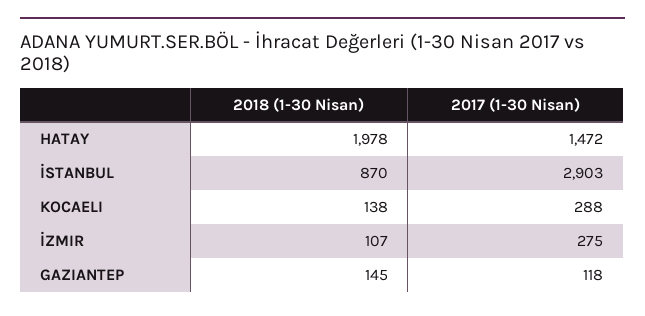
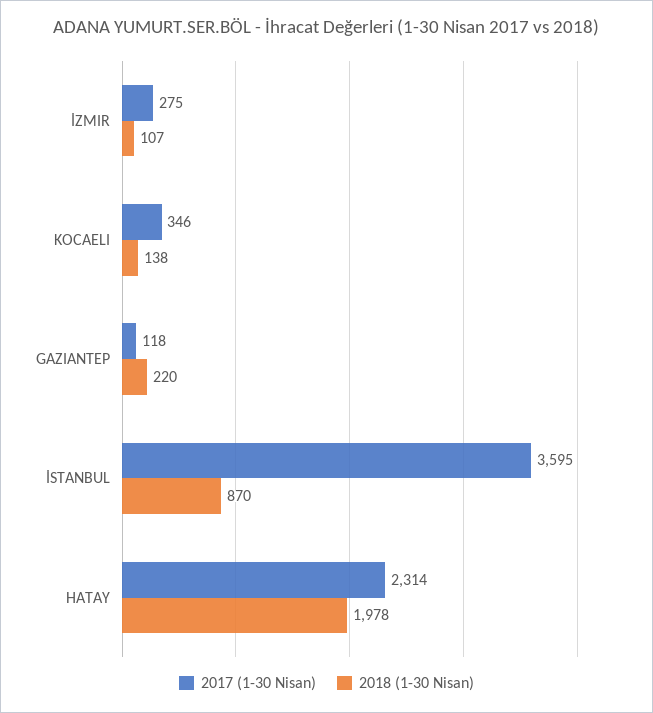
  {
    "2018 (1-30 Nisan)": {
      "HATAY": 1978,
      "İSTANBUL": 870,
      "KOCAELI": 138,
      "İZMIR": 107,
-     "GAZIANTEP": 145
+     "GAZIANTEP": 220
    },
    "2017 (1-30 Nisan)": {
-     "HATAY": 1472,
+     "HATAY": 2314,
-     "İSTANBUL": 2903,
+     "İSTANBUL": 3595,
-     "KOCAELI": 288,
+     "KOCAELI": 346,
      "İZMIR": 275,
      "GAZIANTEP": 118
    }
  }

